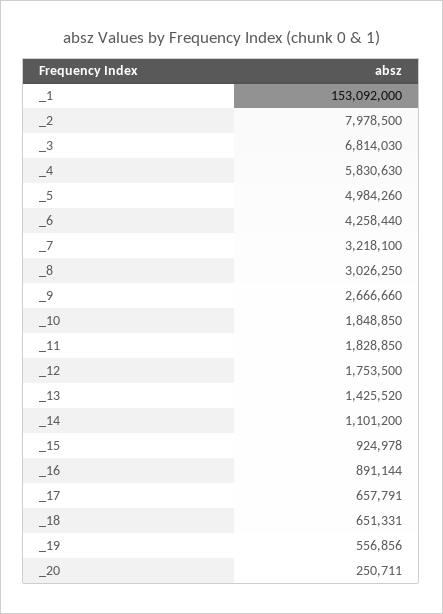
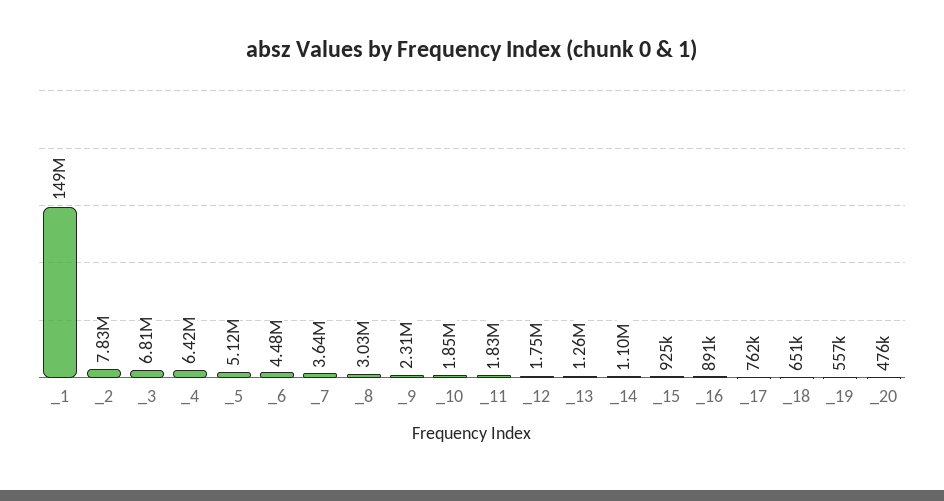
  {
-   "_1": 153092000,
+   "_1": 149000000,
-   "_2": 7978500,
+   "_2": 7830000,
    "_3": 6814030,
-   "_4": 5830630,
+   "_4": 6420000,
-   "_5": 4984260,
+   "_5": 5120000,
-   "_6": 4258440,
+   "_6": 4480000,
-   "_7": 3218100,
+   "_7": 3640000,
    "_8": 3026250,
-   "_9": 2666660,
+   "_9": 2310000,
    "_10": 1848850,
    "_11": 1828850,
    "_12": 1753500,
-   "_13": 1425520,
+   "_13": 1260000,
    "_14": 1101200,
    "_15": 924978,
    "_16": 891144,
-   "_17": 657791,
+   "_17": 762000,
    "_18": 651331,
    "_19": 556856,
-   "_20": 250711
+   "_20": 476000
  }

